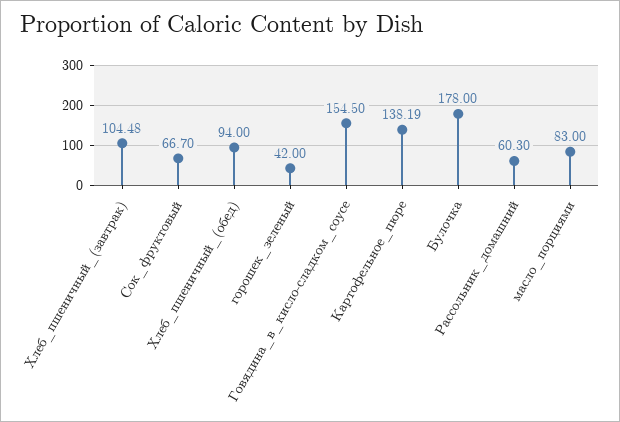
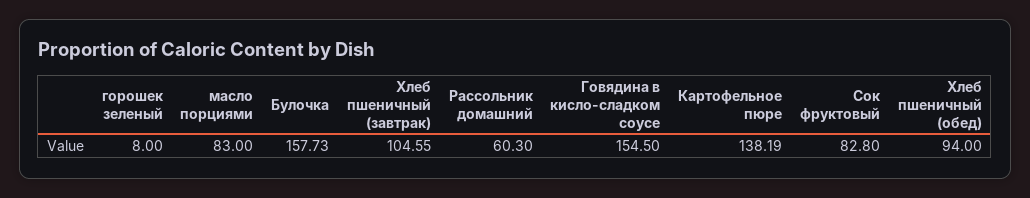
  {
-   "Хлеб_пшеничный_(завтрак)": 104.48,
+   "Хлеб_пшеничный_(завтрак)": 104.55,
-   "Сок_фруктовый": 66.7,
+   "Сок_фруктовый": 82.8,
    "Хлеб_пшеничный_(обед)": 94,
-   "горошек_зеленый": 42,
+   "горошек_зеленый": 8,
    "Говядина_в_кисло-сладком_соусе": 154.5,
    "Картофельное_пюре": 138.19,
-   "Булочка": 178,
+   "Булочка": 157.73,
    "Рассольник_домашний": 60.3,
    "масло_порциями": 83
  }

